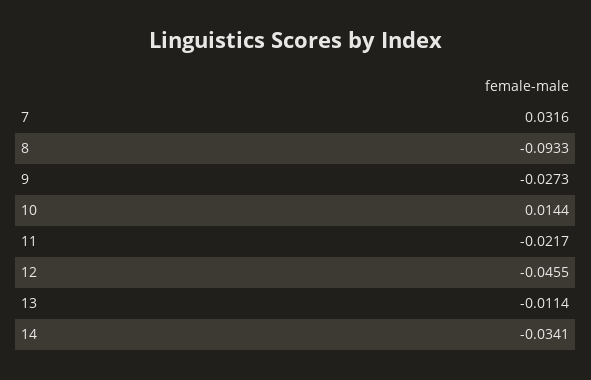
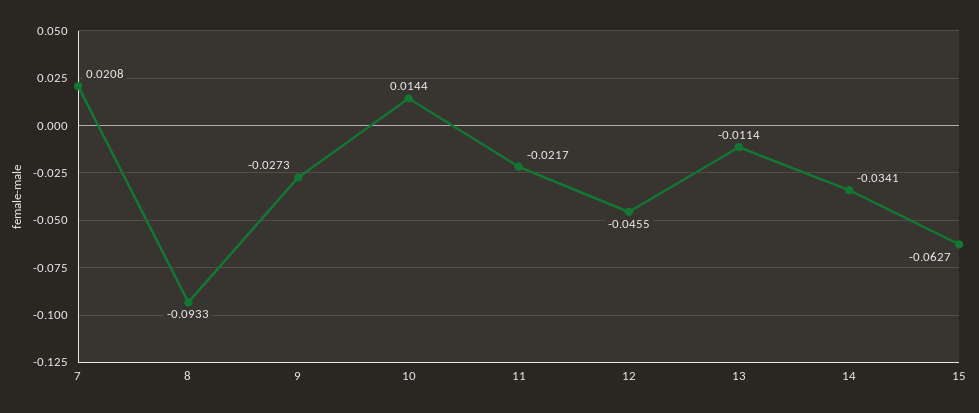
  {
-   "7": 0.0316,
+   "7": 0.0208,
    "8": -0.0933,
    "9": -0.0273,
    "10": 0.0144,
    "11": -0.0217,
    "12": -0.0455,
    "13": -0.0114,
-   "14": -0.0341
+   "14": -0.0341,
+   "15": -0.0627
  }

